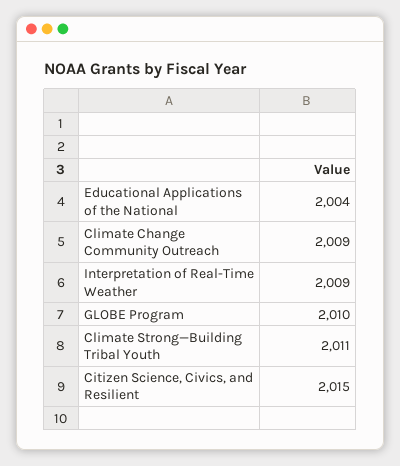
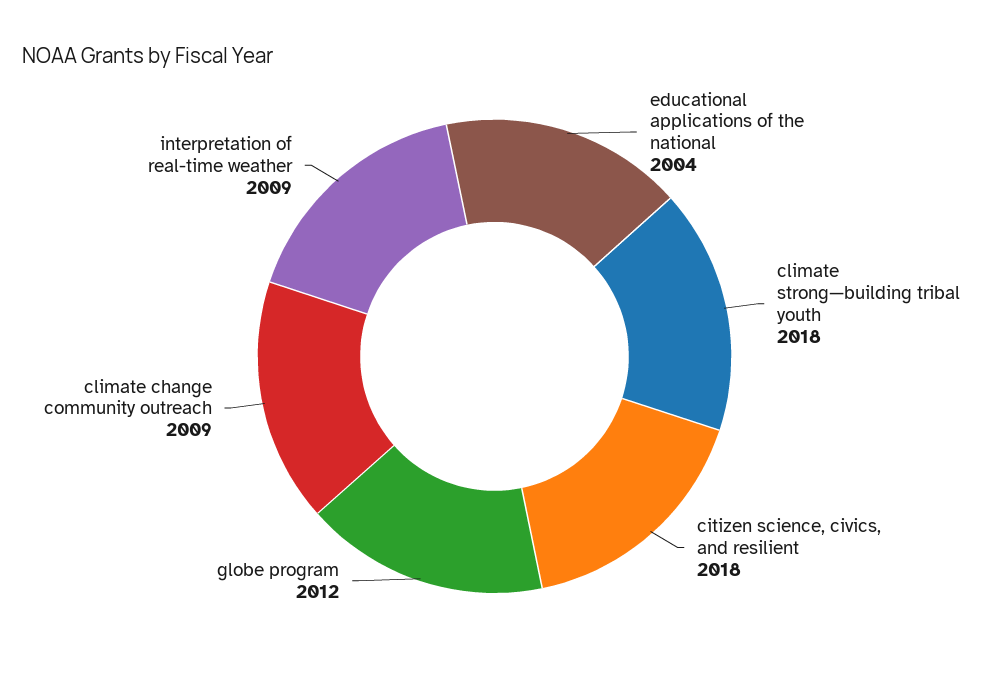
  {
    "Educational Applications of the National": 2004,
    "Climate Change Community Outreach": 2009,
    "Interpretation of Real-Time Weather": 2009,
-   "GLOBE Program": 2010,
+   "GLOBE Program": 2012,
-   "Climate Strong—Building Tribal Youth": 2011,
+   "Climate Strong—Building Tribal Youth": 2018,
-   "Citizen Science, Civics, and Resilient": 2015
+   "Citizen Science, Civics, and Resilient": 2018
  }

